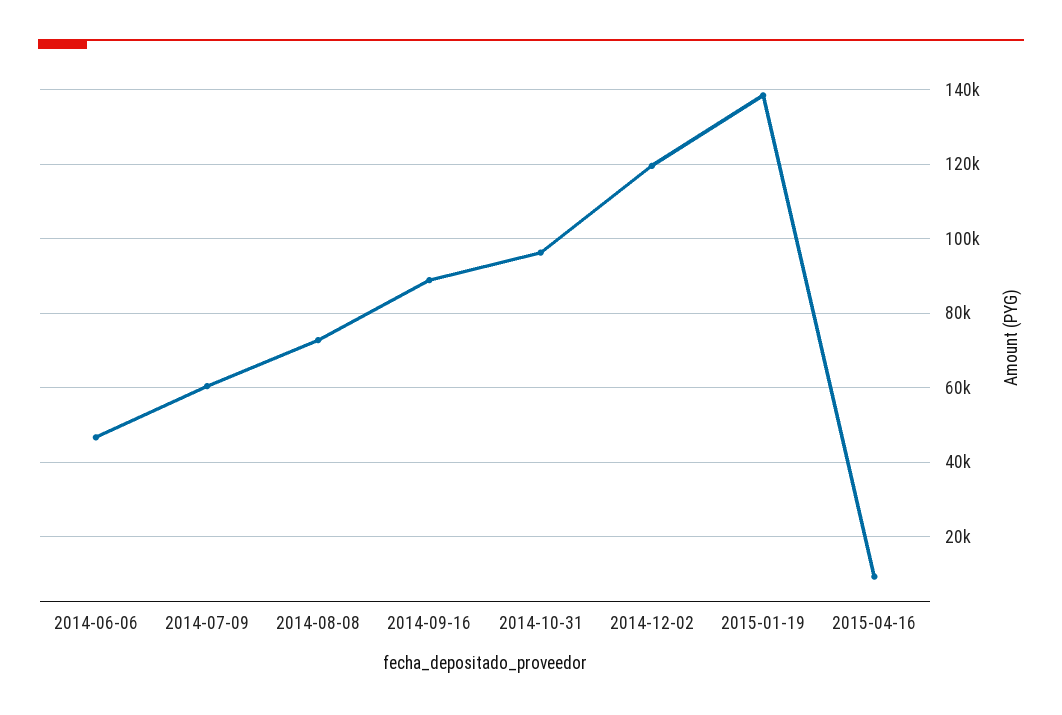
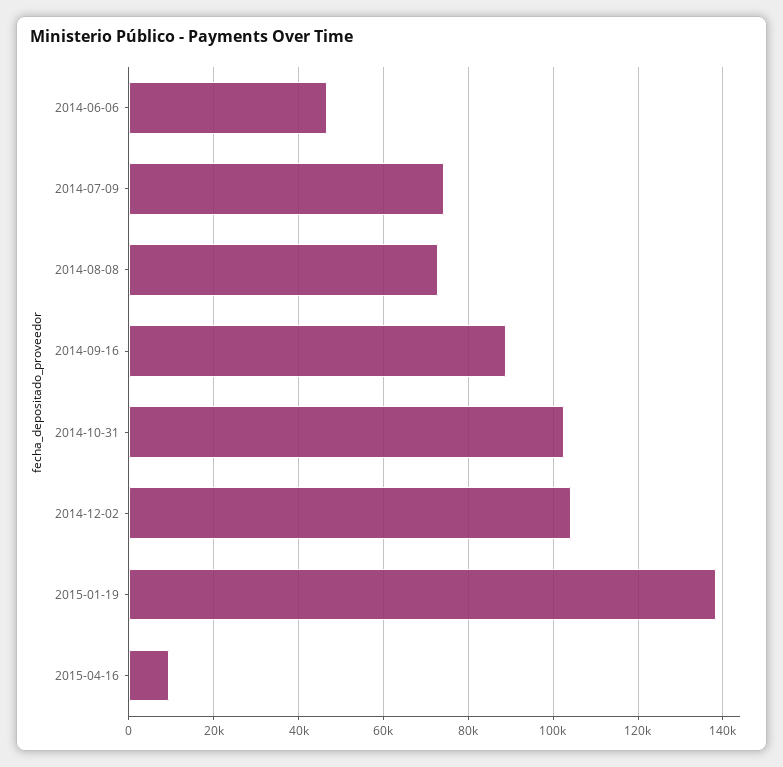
  {
    "2014-06-06": 46000,
-   "2014-07-09": 60000,
+   "2014-07-09": 74000,
    "2014-08-08": 72000,
    "2014-09-16": 88000,
-   "2014-10-31": 96000,
+   "2014-10-31": 102000,
-   "2014-12-02": 120000,
+   "2014-12-02": 104000,
    "2015-01-19": 138000,
    "2015-04-16": 10000
  }

